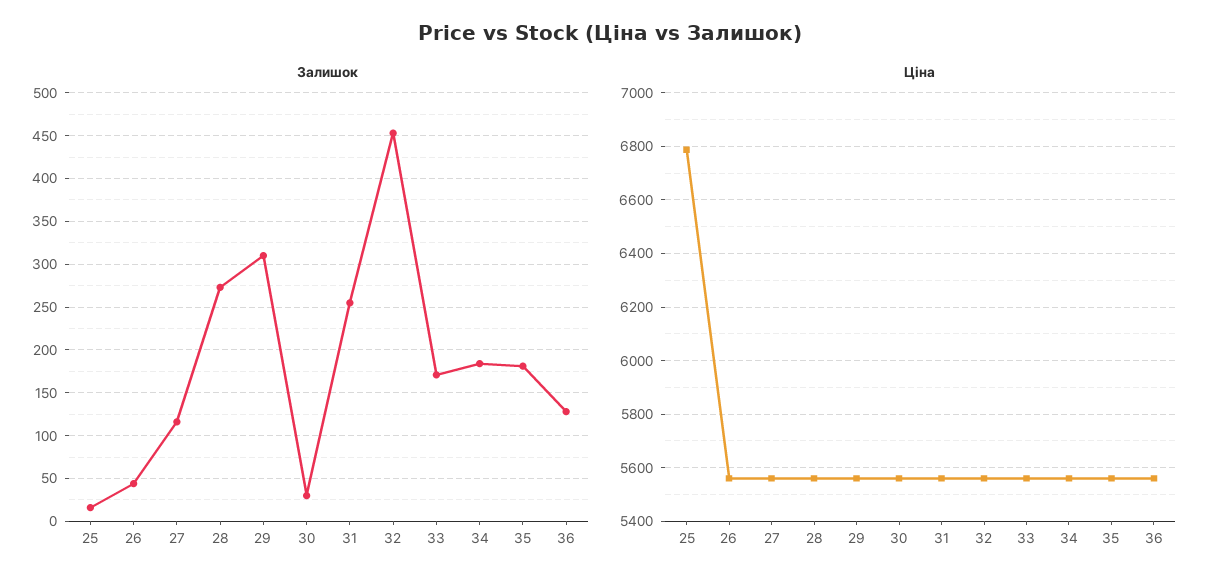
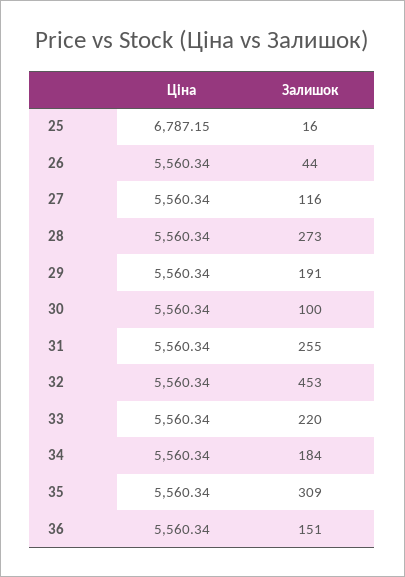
  {
    "Залишок": {
      "25": 16,
      "26": 44,
      "27": 116,
      "28": 273,
-     "29": 310,
+     "29": 191,
-     "30": 30,
+     "30": 100,
      "31": 255,
      "32": 453,
-     "33": 170,
+     "33": 220,
      "34": 184,
-     "35": 180,
+     "35": 309,
-     "36": 130
+     "36": 151
    },
    "Ціна": {
      "25": 6787.15,
      "26": 5560.34,
      "27": 5560.34,
      "28": 5560.34,
      "29": 5560.34,
      "30": 5560.34,
      "31": 5560.34,
      "32": 5560.34,
      "33": 5560.34,
      "34": 5560.34,
      "35": 5560.34,
      "36": 5560.34
    }
  }

